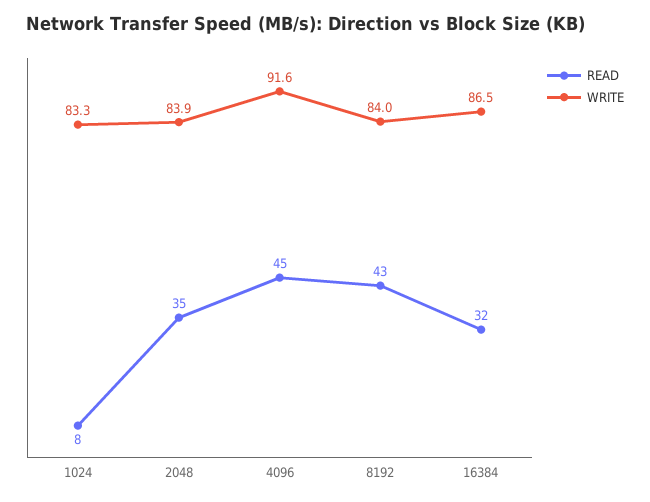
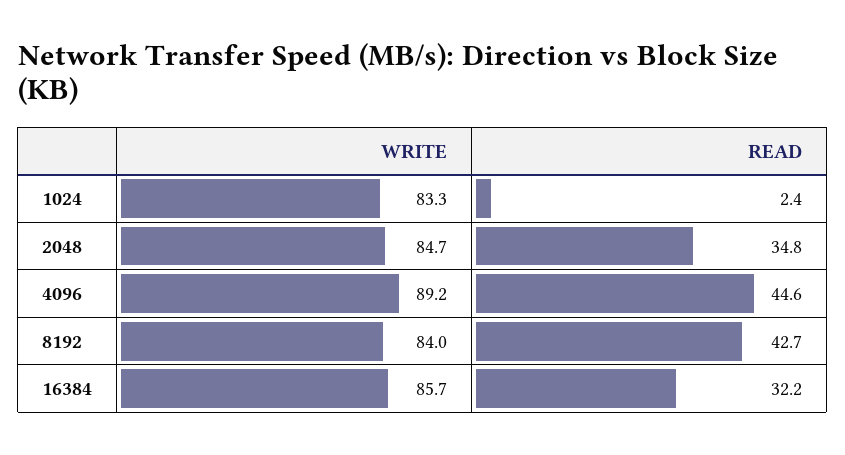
  {
    "READ": {
-     "1024": 8,
+     "1024": 2.4,
      "2048": 34.8,
      "4096": 44.6,
      "8192": 42.7,
      "16384": 32.2
    },
    "WRITE": {
      "1024": 83.3,
-     "2048": 83.9,
+     "2048": 84.7,
-     "4096": 91.6,
+     "4096": 89.2,
      "8192": 84,
-     "16384": 86.5
+     "16384": 85.7
    }
  }

